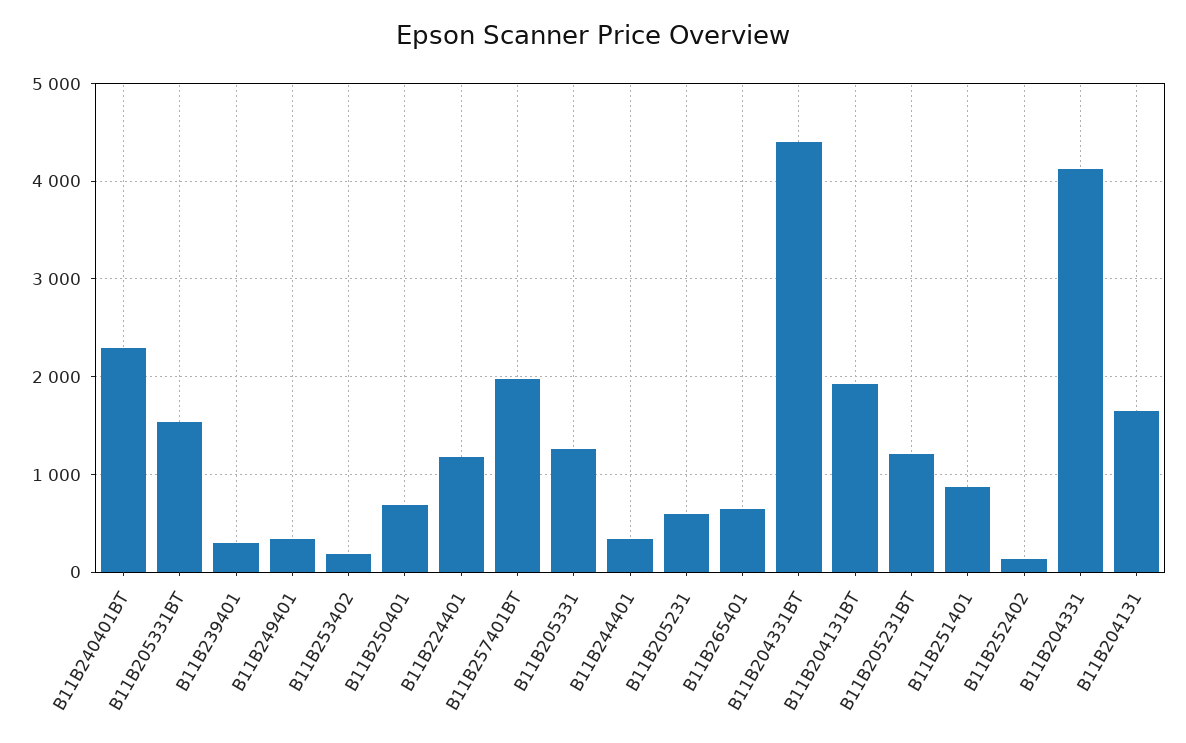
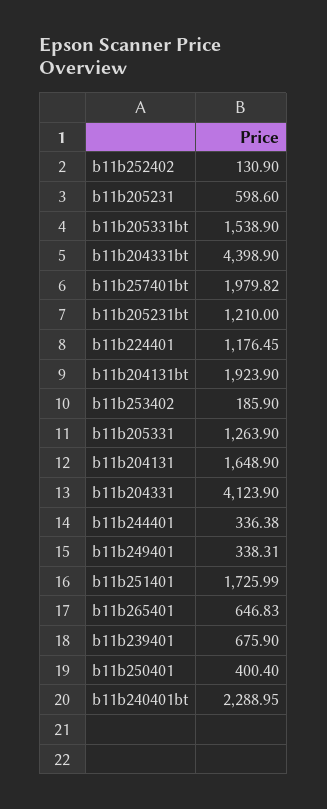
  {
    "B11B240401BT": 2288.95,
    "B11B205331BT": 1538.9,
-   "B11B239401": 300,
+   "B11B239401": 675.9,
    "B11B249401": 338.31,
    "B11B253402": 185.9,
-   "B11B250401": 700,
+   "B11B250401": 400.4,
    "B11B224401": 1176.45,
    "B11B257401BT": 1979.82,
    "B11B205331": 1263.9,
    "B11B244401": 336.38,
    "B11B205231": 598.6,
    "B11B265401": 646.83,
    "B11B204331BT": 4398.9,
    "B11B204131BT": 1923.9,
    "B11B205231BT": 1210,
-   "B11B251401": 900,
+   "B11B251401": 1725.99,
    "B11B252402": 130.9,
    "B11B204331": 4123.9,
    "B11B204131": 1648.9
  }

